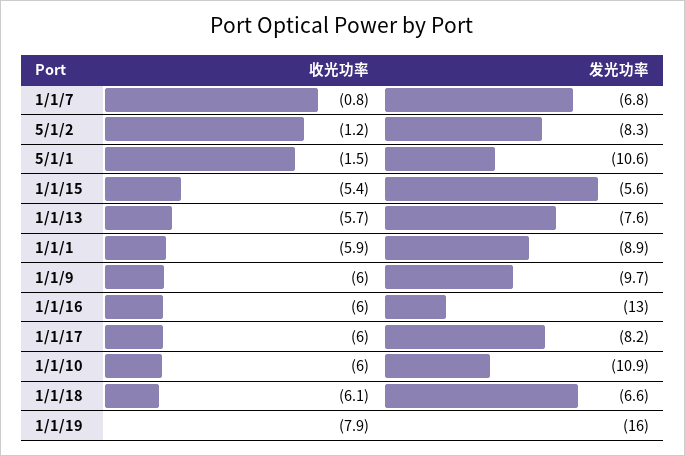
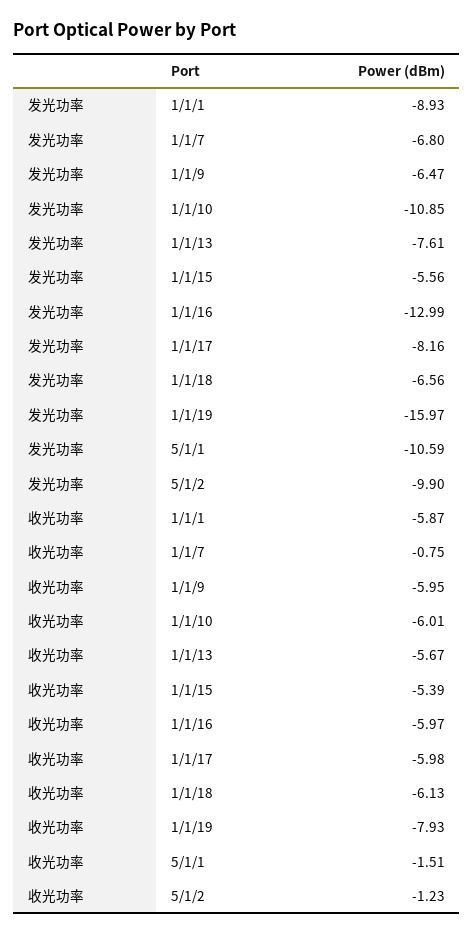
  {
    "收光功率": {
      "1/1/7": -0.75,
      "5/1/2": -1.23,
      "5/1/1": -1.51,
      "1/1/15": -5.39,
      "1/1/13": -5.67,
      "1/1/1": -5.87,
      "1/1/9": -5.95,
      "1/1/16": -5.97,
      "1/1/17": -5.98,
      "1/1/10": -6.01,
      "1/1/18": -6.13,
      "1/1/19": -7.93
    },
    "发光功率": {
      "1/1/7": -6.8,
-     "5/1/2": -8.3,
+     "5/1/2": -9.9,
      "5/1/1": -10.59,
      "1/1/15": -5.56,
      "1/1/13": -7.61,
      "1/1/1": -8.93,
-     "1/1/9": -9.7,
+     "1/1/9": -6.47,
      "1/1/16": -12.99,
      "1/1/17": -8.16,
      "1/1/10": -10.85,
      "1/1/18": -6.56,
      "1/1/19": -15.97
    }
  }

